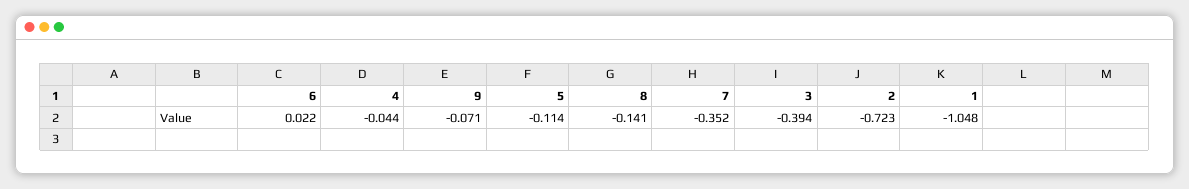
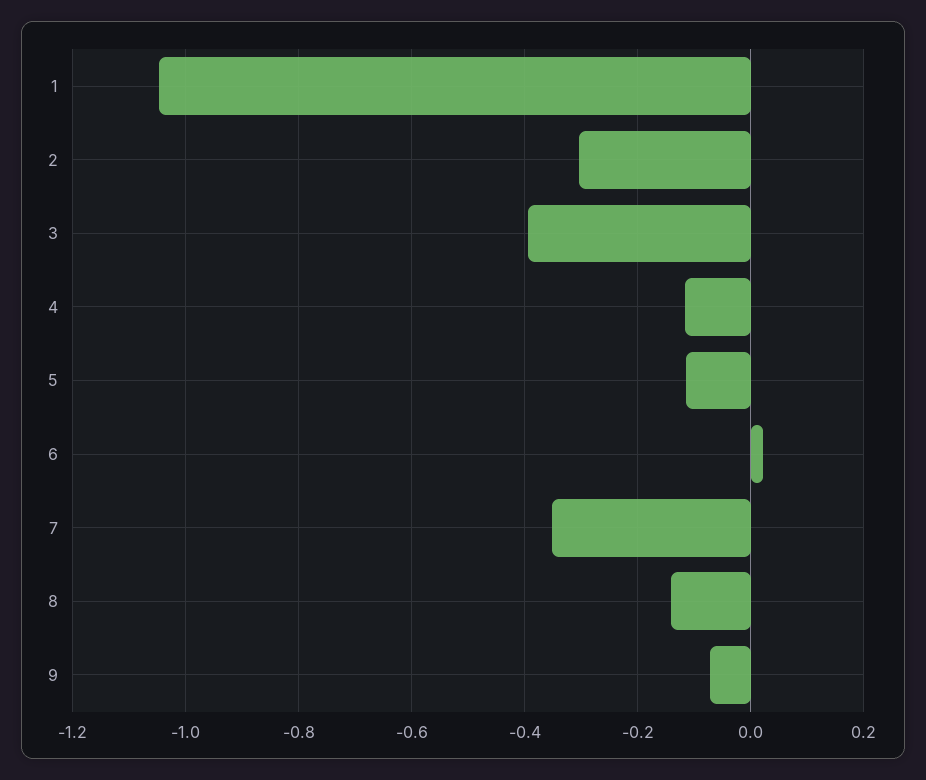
  {
    "6": 0.022,
-   "4": -0.044,
+   "4": -0.12,
    "9": -0.071,
    "5": -0.114,
    "8": -0.141,
    "7": -0.352,
    "3": -0.394,
-   "2": -0.723,
+   "2": -0.3,
    "1": -1.048
  }

